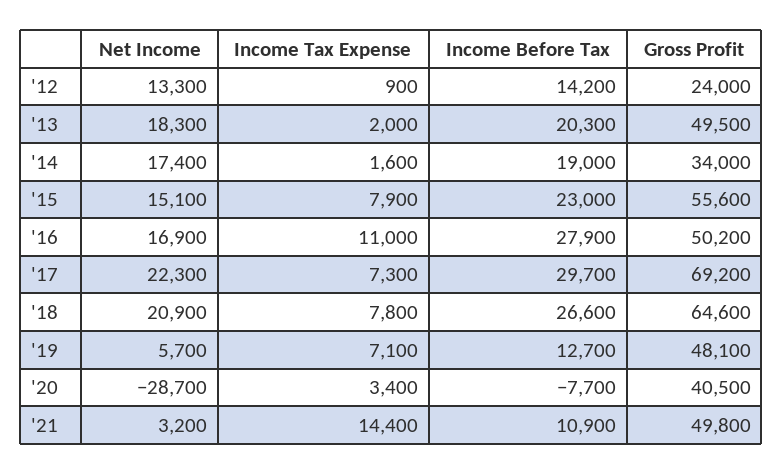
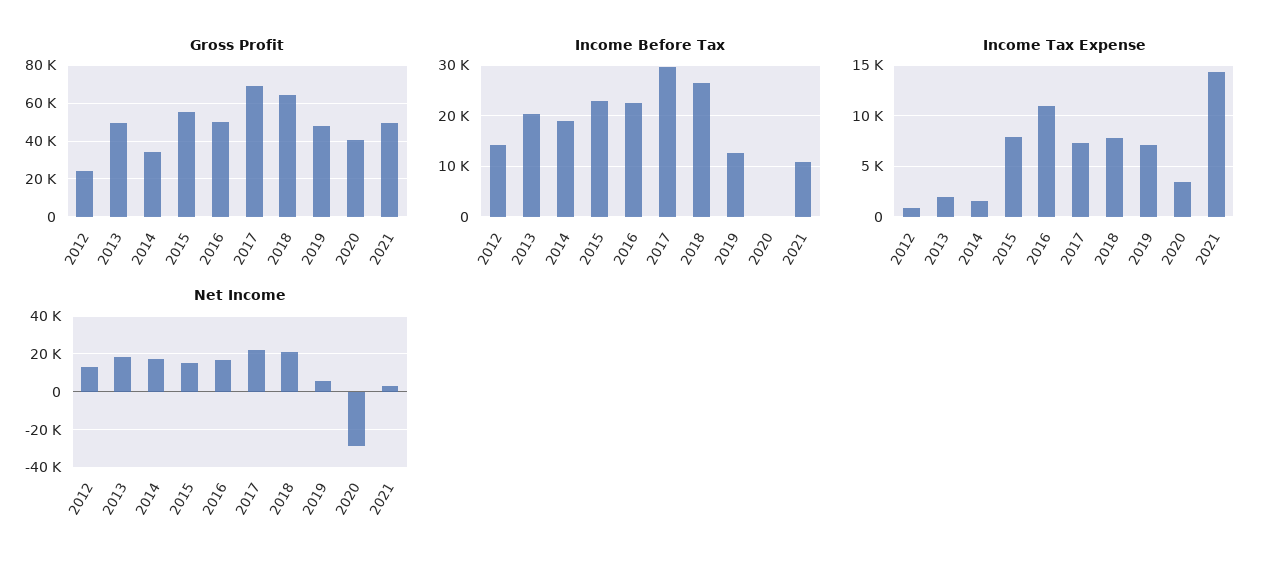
  {
    "Net Income": {
      "'12": 13300,
      "'13": 18300,
      "'14": 17400,
      "'15": 15100,
      "'16": 16900,
      "'17": 22300,
      "'18": 20900,
      "'19": 5700,
      "'20": -28700,
      "'21": 3200
    },
    "Income Tax Expense": {
      "'12": 900,
      "'13": 2000,
      "'14": 1600,
      "'15": 7900,
      "'16": 11000,
      "'17": 7300,
      "'18": 7800,
      "'19": 7100,
      "'20": 3400,
      "'21": 14400
    },
    "Income Before Tax": {
      "'12": 14200,
      "'13": 20300,
      "'14": 19000,
      "'15": 23000,
-     "'16": 27900,
+     "'16": 22000,
      "'17": 29700,
      "'18": 26600,
      "'19": 12700,
-     "'20": -7700,
+     "'20": 0,
      "'21": 10900
    },
    "Gross Profit": {
      "'12": 24000,
      "'13": 49500,
      "'14": 34000,
      "'15": 55600,
      "'16": 50200,
      "'17": 69200,
      "'18": 64600,
      "'19": 48100,
      "'20": 40500,
      "'21": 49800
    }
  }

